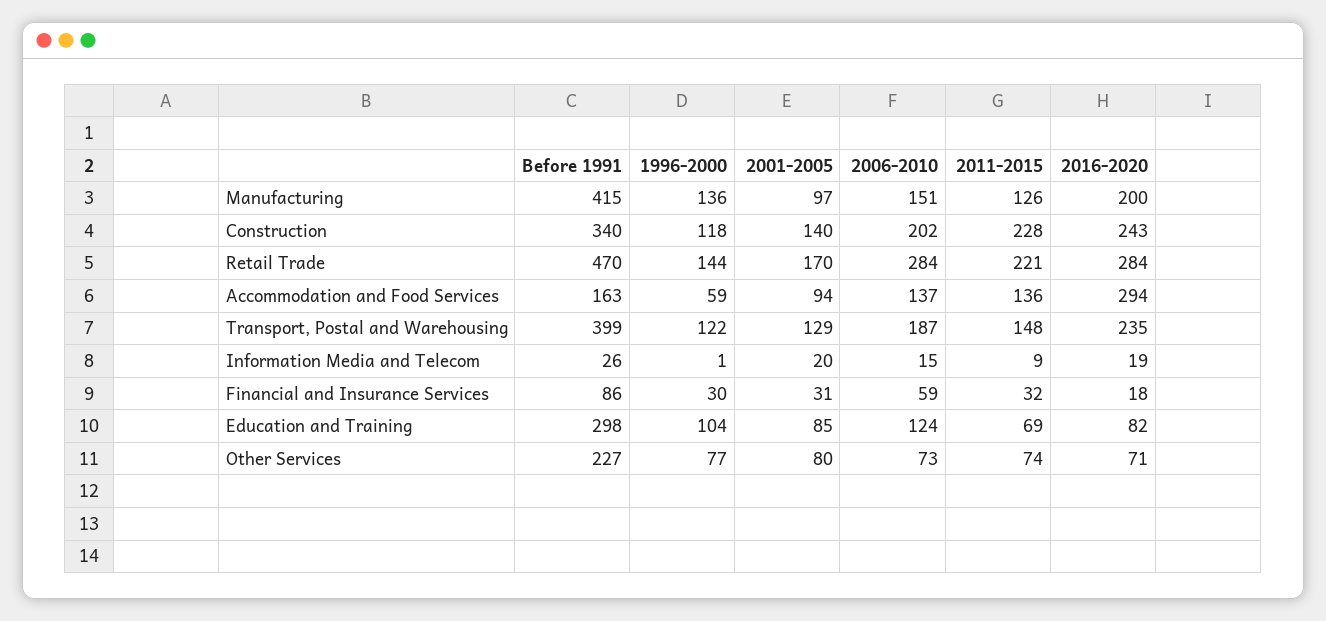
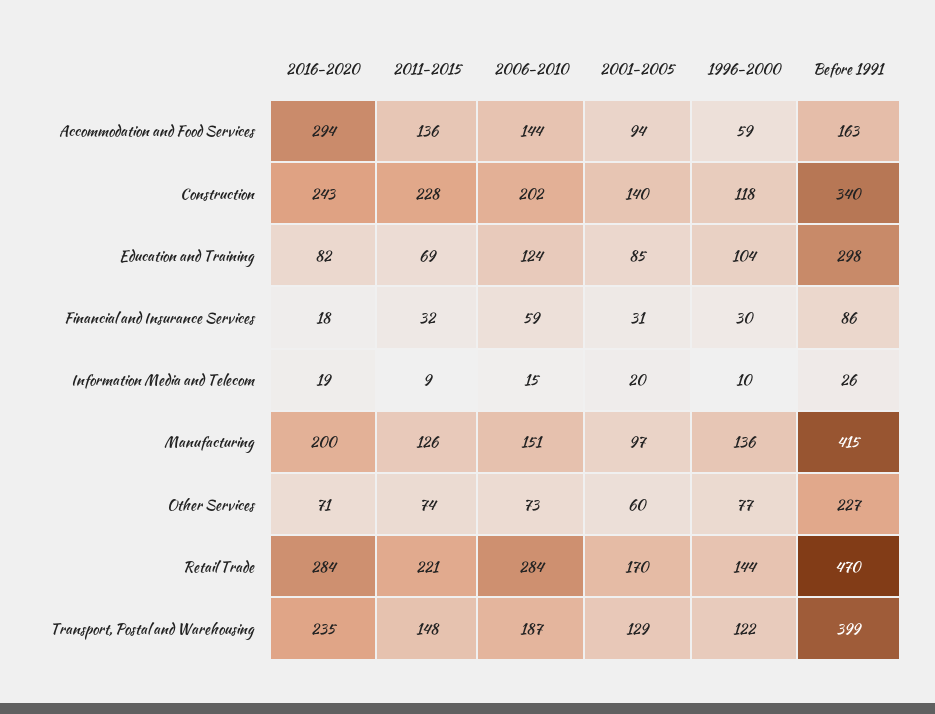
  {
    "Before 1991": {
      "Manufacturing": 415,
      "Construction": 340,
      "Retail Trade": 470,
      "Accommodation and Food Services": 163,
      "Transport, Postal and Warehousing": 399,
      "Information Media and Telecom": 26,
      "Financial and Insurance Services": 86,
      "Education and Training": 298,
      "Other Services": 227
    },
    "1996-2000": {
      "Manufacturing": 136,
      "Construction": 118,
      "Retail Trade": 144,
      "Accommodation and Food Services": 59,
      "Transport, Postal and Warehousing": 122,
-     "Information Media and Telecom": 1,
+     "Information Media and Telecom": 10,
      "Financial and Insurance Services": 30,
      "Education and Training": 104,
      "Other Services": 77
    },
    "2001-2005": {
      "Manufacturing": 97,
      "Construction": 140,
      "Retail Trade": 170,
      "Accommodation and Food Services": 94,
      "Transport, Postal and Warehousing": 129,
      "Information Media and Telecom": 20,
      "Financial and Insurance Services": 31,
      "Education and Training": 85,
-     "Other Services": 80
+     "Other Services": 60
    },
    "2006-2010": {
      "Manufacturing": 151,
      "Construction": 202,
      "Retail Trade": 284,
-     "Accommodation and Food Services": 137,
+     "Accommodation and Food Services": 144,
      "Transport, Postal and Warehousing": 187,
      "Information Media and Telecom": 15,
      "Financial and Insurance Services": 59,
      "Education and Training": 124,
      "Other Services": 73
    },
    "2011-2015": {
      "Manufacturing": 126,
      "Construction": 228,
      "Retail Trade": 221,
      "Accommodation and Food Services": 136,
      "Transport, Postal and Warehousing": 148,
      "Information Media and Telecom": 9,
      "Financial and Insurance Services": 32,
      "Education and Training": 69,
      "Other Services": 74
    },
    "2016-2020": {
      "Manufacturing": 200,
      "Construction": 243,
      "Retail Trade": 284,
      "Accommodation and Food Services": 294,
      "Transport, Postal and Warehousing": 235,
      "Information Media and Telecom": 19,
      "Financial and Insurance Services": 18,
      "Education and Training": 82,
      "Other Services": 71
    }
  }

